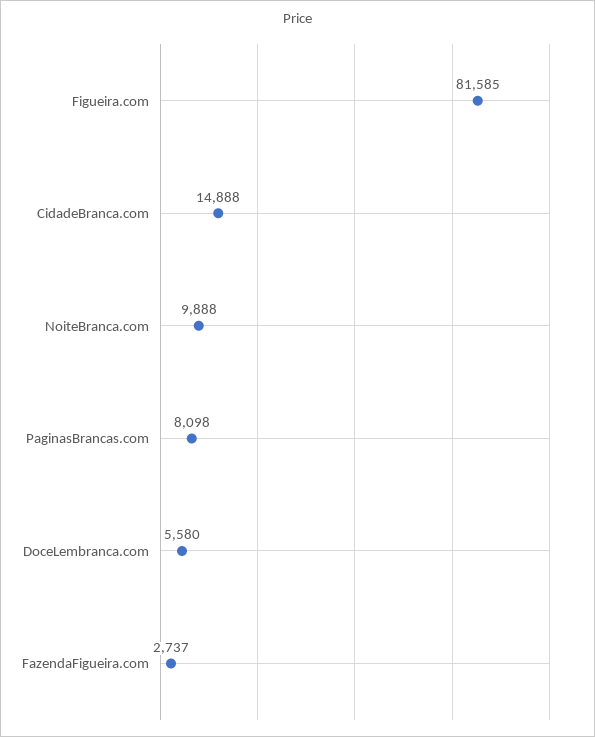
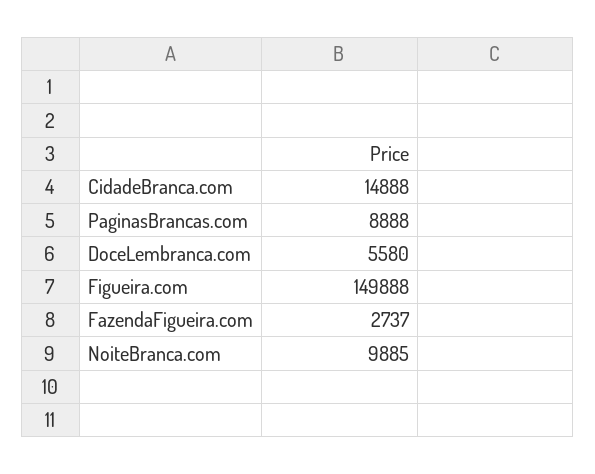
  {
-   "Figueira.com": 81585,
+   "Figueira.com": 149888,
    "CidadeBranca.com": 14888,
-   "NoiteBranca.com": 9888,
+   "NoiteBranca.com": 9885,
-   "PaginasBrancas.com": 8098,
+   "PaginasBrancas.com": 8888,
    "DoceLembranca.com": 5580,
    "FazendaFigueira.com": 2737
  }

